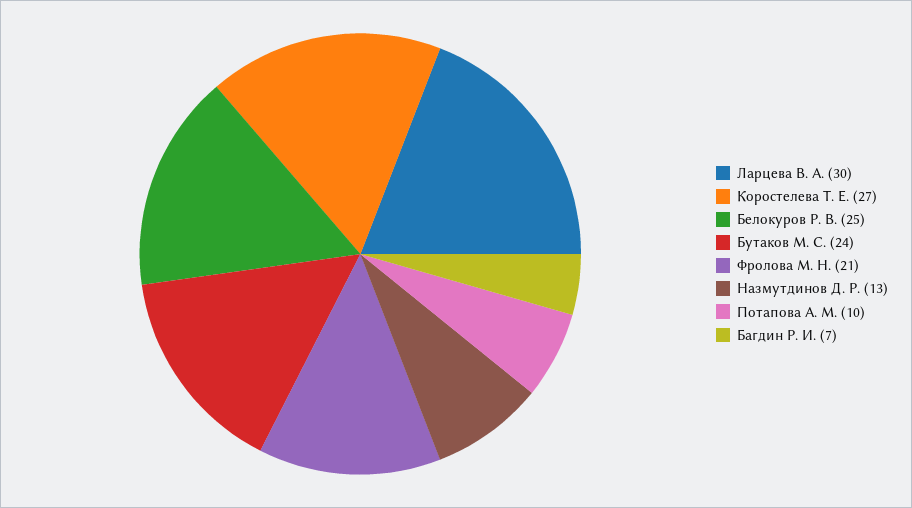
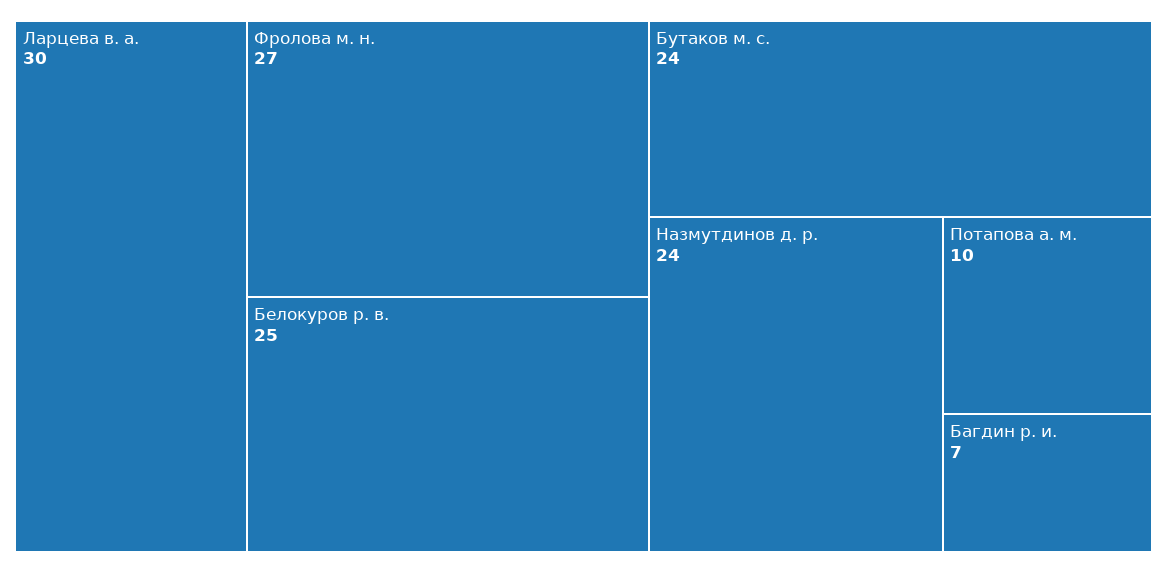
  {
    "Ларцева В. А.": 30,
-   "Коростелева Т. Е.": 27,
    "Белокуров Р. В.": 25,
    "Бутаков М. С.": 24,
-   "Фролова М. Н.": 21,
+   "Фролова М. Н.": 27,
-   "Назмутдинов Д. Р.": 13,
+   "Назмутдинов Д. Р.": 24,
    "Потапова А. М.": 10,
    "Багдин Р. И.": 7
  }

